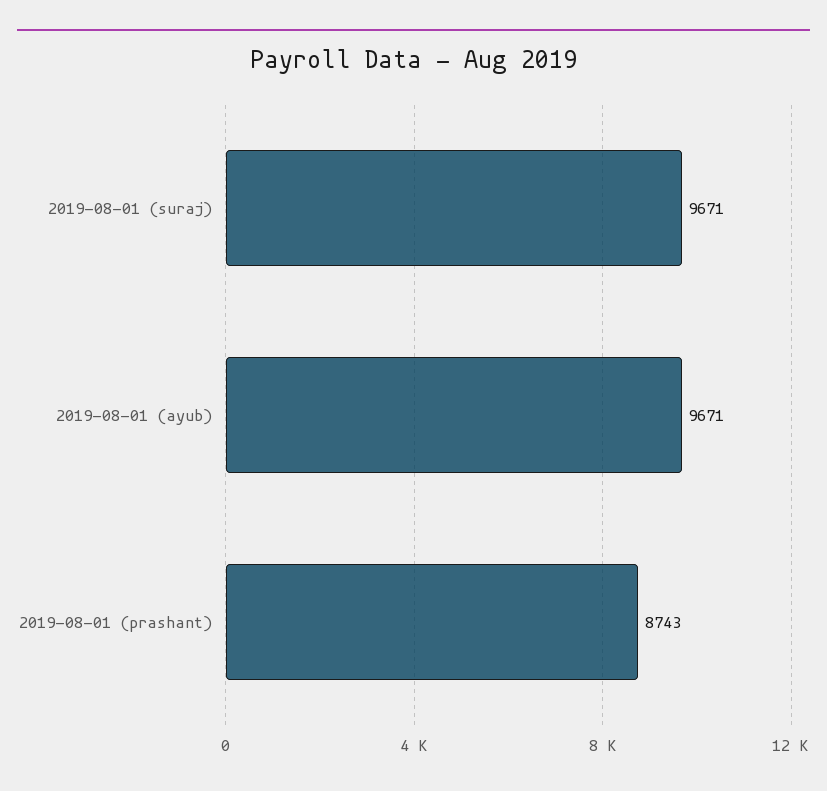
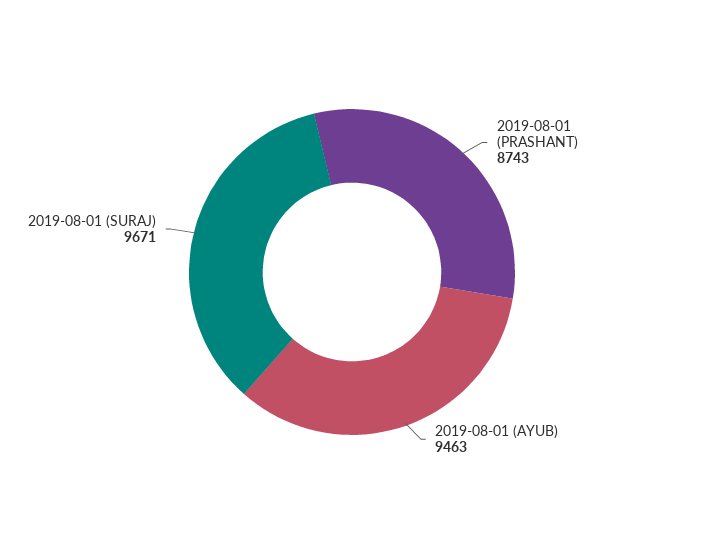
  {
    "2019-08-01 (suraj)": 9671,
-   "2019-08-01 (ayub)": 9671,
+   "2019-08-01 (ayub)": 9463,
    "2019-08-01 (prashant)": 8743
  }

